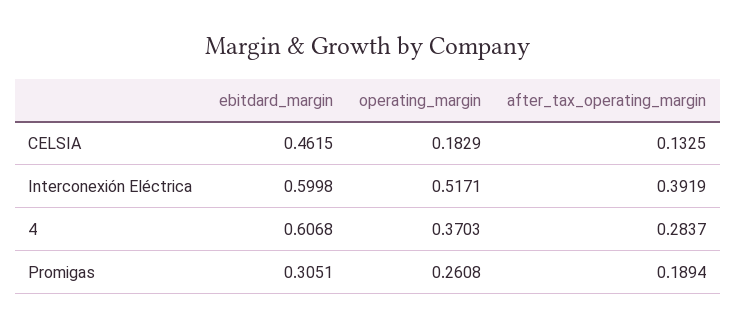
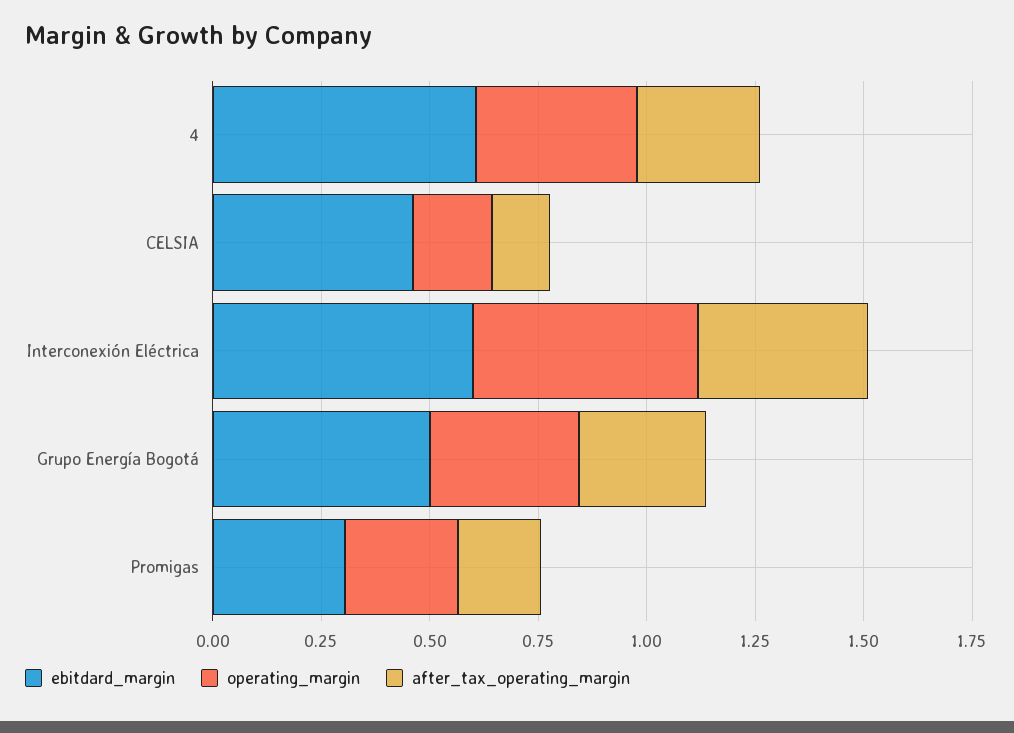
  {
    "ebitdard_margin": {
      "CELSIA": 0.4615,
      "Interconexión Eléctrica": 0.5998,
      "4": 0.6068,
-     "Promigas": 0.3051
+     "Promigas": 0.3051,
+     "Grupo Energía Bogotá": 0.5
    },
    "operating_margin": {
      "CELSIA": 0.1829,
      "Interconexión Eléctrica": 0.5171,
      "4": 0.3703,
-     "Promigas": 0.2608
+     "Promigas": 0.2608,
+     "Grupo Energía Bogotá": 0.35
    },
    "after_tax_operating_margin": {
      "CELSIA": 0.1325,
      "Interconexión Eléctrica": 0.3919,
      "4": 0.2837,
-     "Promigas": 0.1894
+     "Promigas": 0.1894,
+     "Grupo Energía Bogotá": 0.3
    }
  }

